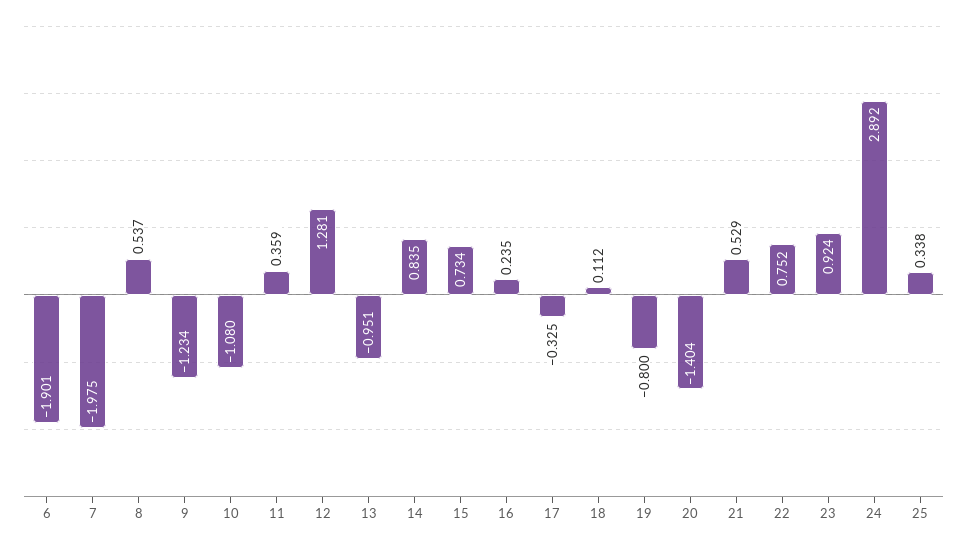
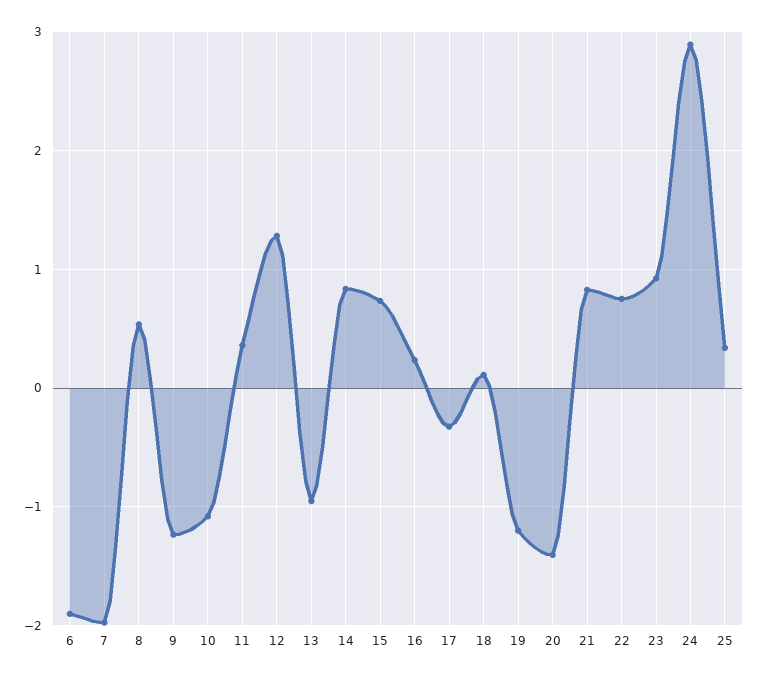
  {
    "6": -1.901,
    "7": -1.975,
    "8": 0.537,
    "9": -1.234,
    "10": -1.08,
    "11": 0.359,
    "12": 1.281,
    "13": -0.951,
    "14": 0.835,
    "15": 0.734,
    "16": 0.235,
    "17": -0.325,
    "18": 0.112,
-   "19": -0.8,
+   "19": -1.2,
    "20": -1.404,
-   "21": 0.529,
+   "21": 0.8,
    "22": 0.752,
    "23": 0.924,
    "24": 2.892,
    "25": 0.338
  }

